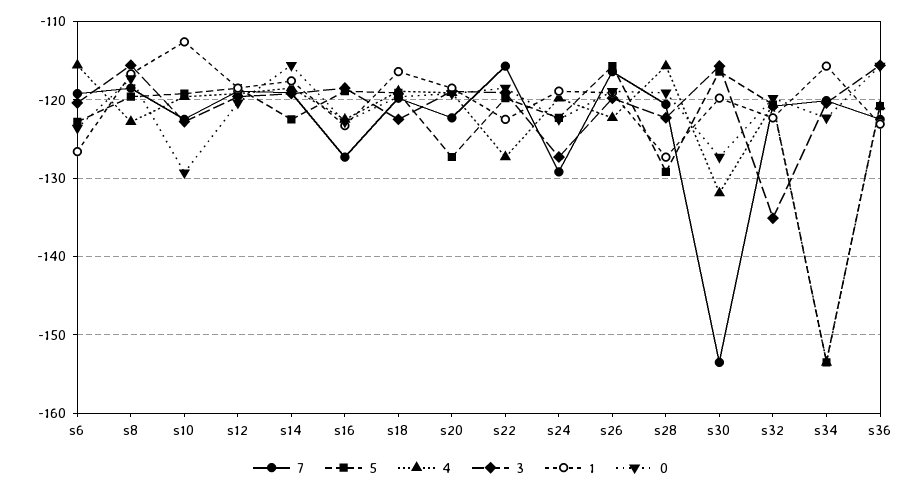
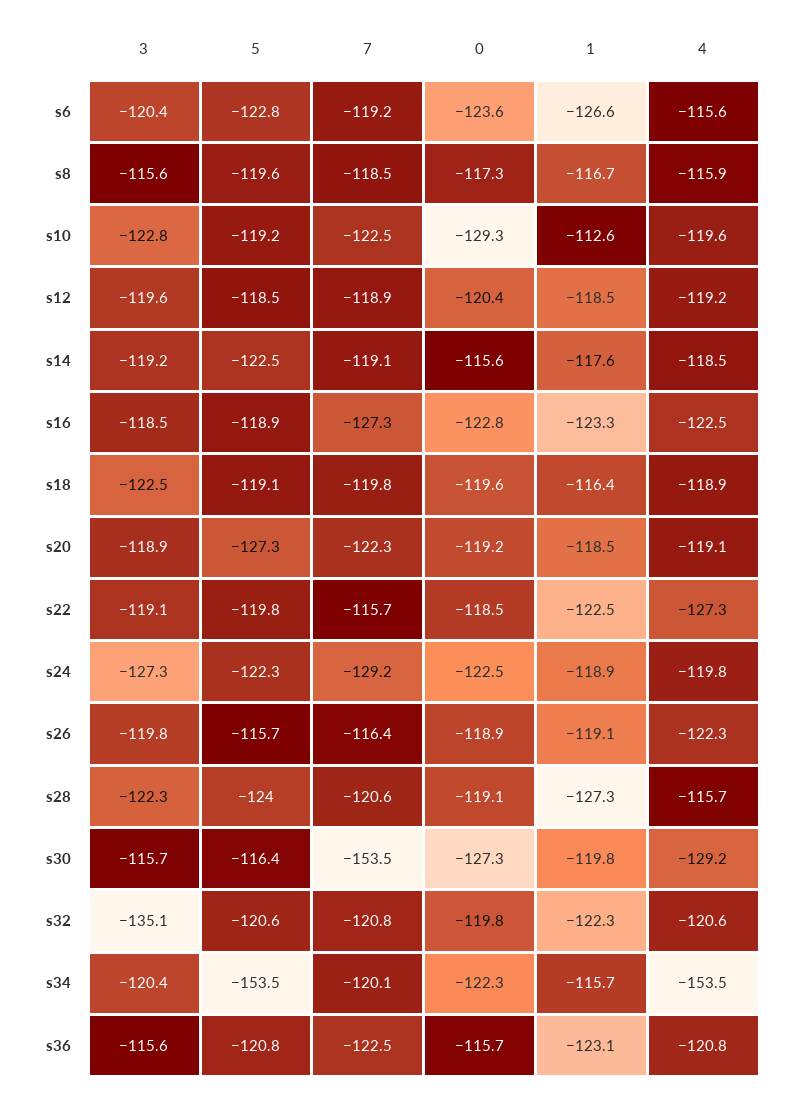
  {
    "7": {
      "s6": -119.2,
      "s8": -118.5,
      "s10": -122.5,
      "s12": -118.9,
      "s14": -119.1,
      "s16": -127.3,
      "s18": -119.8,
      "s20": -122.3,
      "s22": -115.7,
      "s24": -129.2,
      "s26": -116.4,
      "s28": -120.6,
      "s30": -153.5,
      "s32": -120.8,
      "s34": -120.1,
      "s36": -122.5
    },
    "5": {
      "s6": -122.8,
      "s8": -119.6,
      "s10": -119.2,
      "s12": -118.5,
      "s14": -122.5,
      "s16": -118.9,
      "s18": -119.1,
      "s20": -127.3,
      "s22": -119.8,
      "s24": -122.3,
      "s26": -115.7,
-     "s28": -129,
+     "s28": -124,
      "s30": -116.4,
      "s32": -120.6,
      "s34": -153.5,
      "s36": -120.8
    },
    "4": {
      "s6": -115.6,
-     "s8": -123,
+     "s8": -115.9,
      "s10": -119.6,
      "s12": -119.2,
      "s14": -118.5,
      "s16": -122.5,
      "s18": -118.9,
      "s20": -119.1,
      "s22": -127.3,
      "s24": -119.8,
      "s26": -122.3,
      "s28": -115.7,
-     "s30": -132,
+     "s30": -129.2,
      "s32": -120.6,
      "s34": -153.5,
      "s36": -120.8
    },
    "3": {
      "s6": -120.4,
      "s8": -115.6,
      "s10": -122.8,
      "s12": -119.6,
      "s14": -119.2,
      "s16": -118.5,
      "s18": -122.5,
      "s20": -118.9,
      "s22": -119.1,
      "s24": -127.3,
      "s26": -119.8,
      "s28": -122.3,
      "s30": -115.7,
      "s32": -135.1,
      "s34": -120.4,
      "s36": -115.6
    },
    "1": {
      "s6": -126.6,
      "s8": -116.7,
      "s10": -112.6,
      "s12": -118.5,
      "s14": -117.6,
      "s16": -123.3,
      "s18": -116.4,
      "s20": -118.5,
      "s22": -122.5,
      "s24": -118.9,
      "s26": -119.1,
      "s28": -127.3,
      "s30": -119.8,
      "s32": -122.3,
      "s34": -115.7,
      "s36": -123.1
    },
    "0": {
      "s6": -123.6,
      "s8": -117.3,
      "s10": -129.3,
      "s12": -120.4,
      "s14": -115.6,
      "s16": -122.8,
      "s18": -119.6,
      "s20": -119.2,
      "s22": -118.5,
      "s24": -122.5,
      "s26": -118.9,
      "s28": -119.1,
      "s30": -127.3,
      "s32": -119.8,
      "s34": -122.3,
      "s36": -115.7
    }
  }

